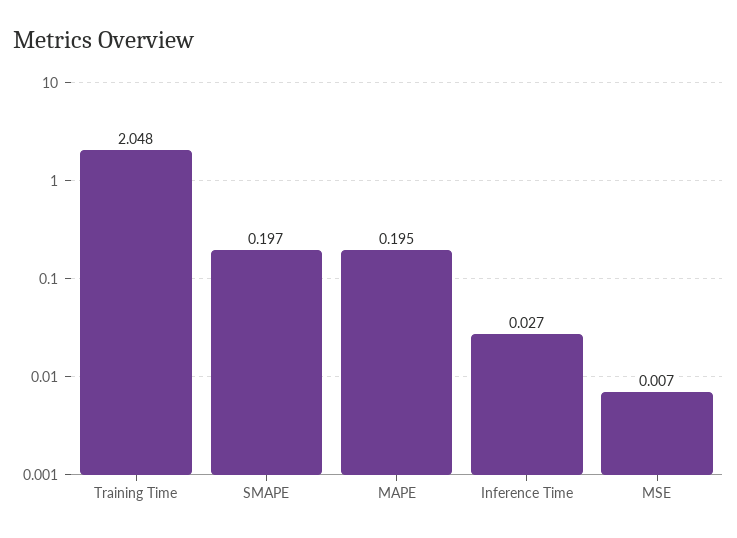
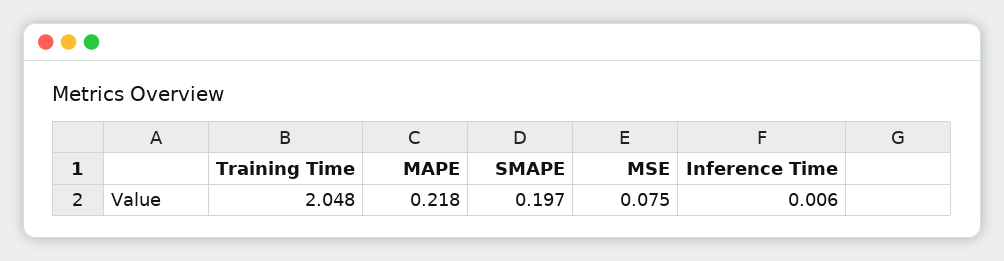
  {
    "Training Time": 2.048,
    "SMAPE": 0.197,
-   "MAPE": 0.195,
+   "MAPE": 0.218,
-   "Inference Time": 0.027,
+   "Inference Time": 0.006,
-   "MSE": 0.007
+   "MSE": 0.075
  }

